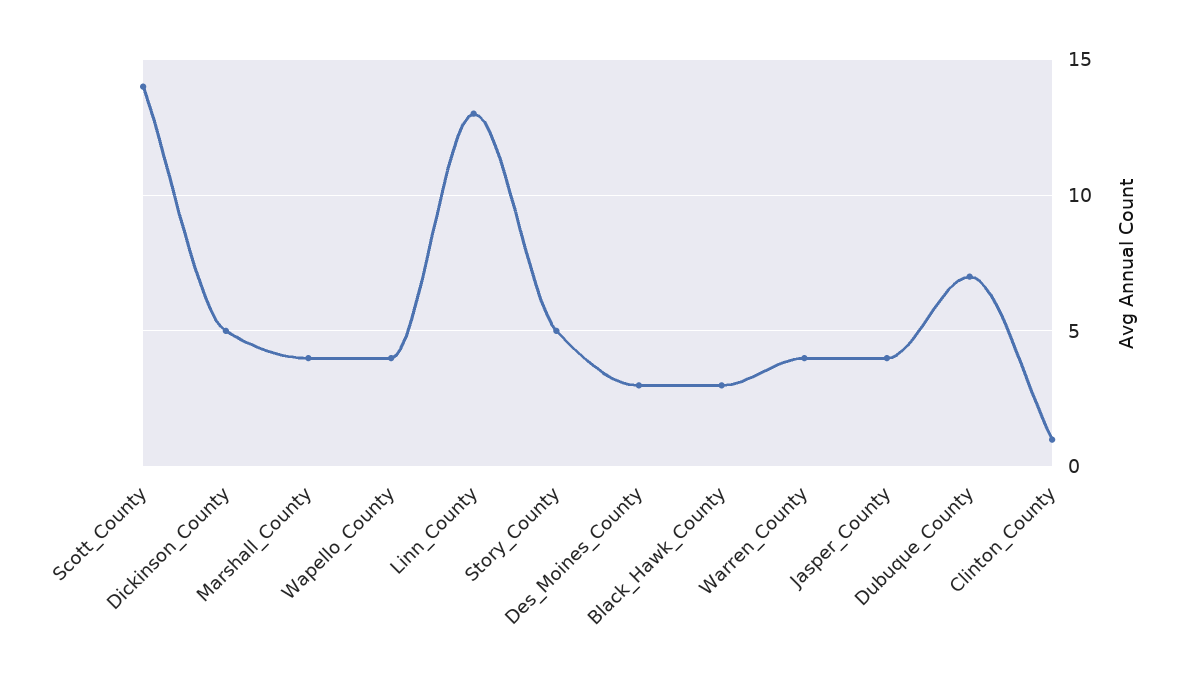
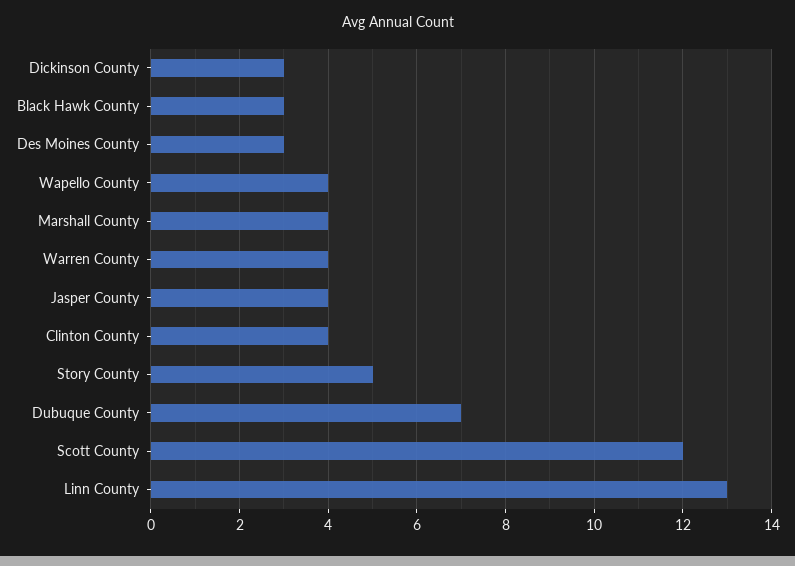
  {
-   "Scott_County": 14,
+   "Scott_County": 12,
-   "Dickinson_County": 5,
+   "Dickinson_County": 3,
    "Marshall_County": 4,
    "Wapello_County": 4,
    "Linn_County": 13,
    "Story_County": 5,
    "Des_Moines_County": 3,
    "Black_Hawk_County": 3,
    "Warren_County": 4,
    "Jasper_County": 4,
    "Dubuque_County": 7,
-   "Clinton_County": 1
+   "Clinton_County": 4
  }

